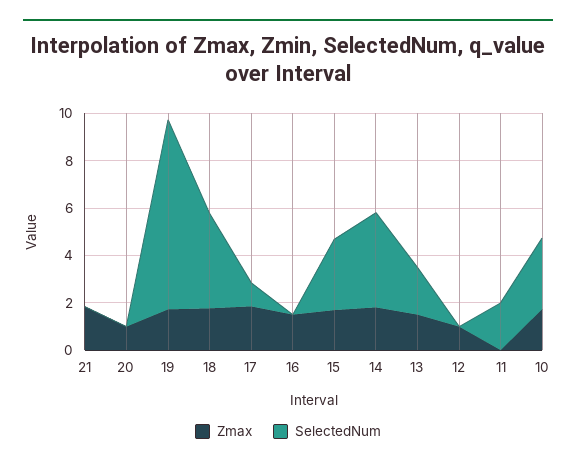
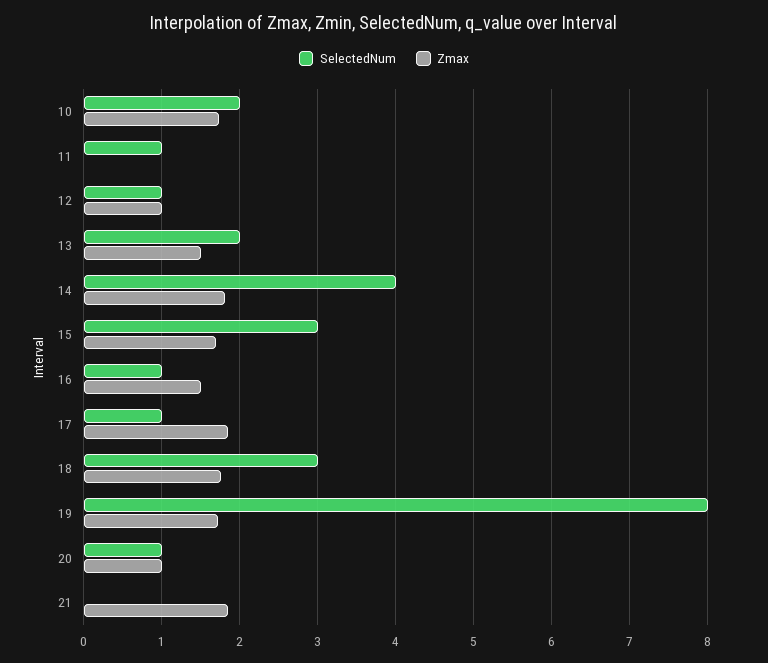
  {
    "Zmax": {
      "21": 1.8,
      "20": 1,
      "19": 1.7,
      "18": 1.8,
      "17": 1.8,
      "16": 1.5,
      "15": 1.7,
      "14": 1.8,
      "13": 1.5,
      "12": 1,
      "11": 0,
      "10": 1.7
    },
    "SelectedNum": {
      "21": 0,
-     "20": 0,
+     "20": 1,
      "19": 8,
-     "18": 4,
+     "18": 3,
      "17": 1,
-     "16": 0,
+     "16": 1,
      "15": 3,
      "14": 4,
      "13": 2,
-     "12": 0,
+     "12": 1,
-     "11": 2,
+     "11": 1,
-     "10": 3
+     "10": 2
    }
  }

